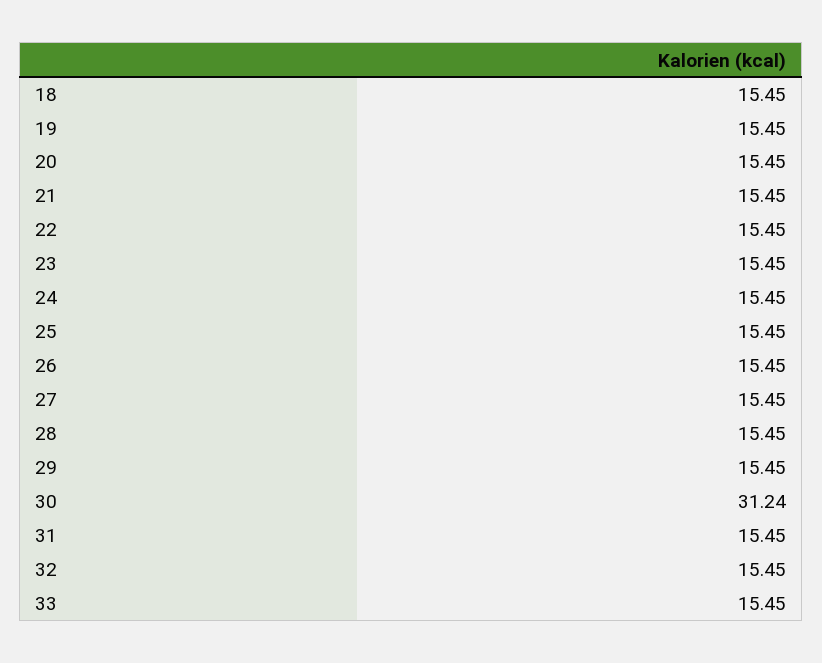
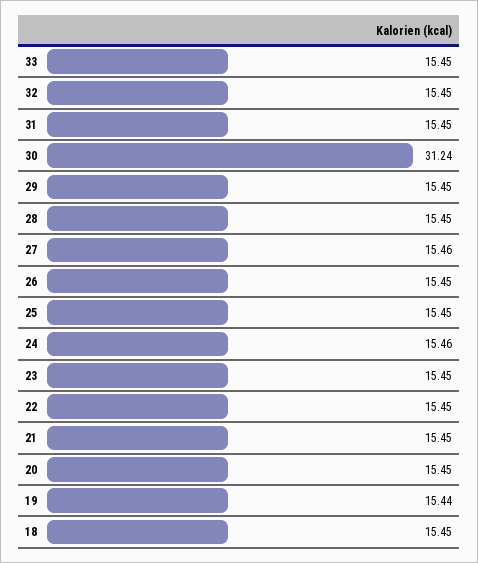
  {
    "18": 15.45,
-   "19": 15.45,
+   "19": 15.44,
    "20": 15.45,
    "21": 15.45,
    "22": 15.45,
    "23": 15.45,
-   "24": 15.45,
+   "24": 15.46,
    "25": 15.45,
    "26": 15.45,
-   "27": 15.45,
+   "27": 15.46,
    "28": 15.45,
    "29": 15.45,
    "30": 31.24,
    "31": 15.45,
    "32": 15.45,
    "33": 15.45
  }

